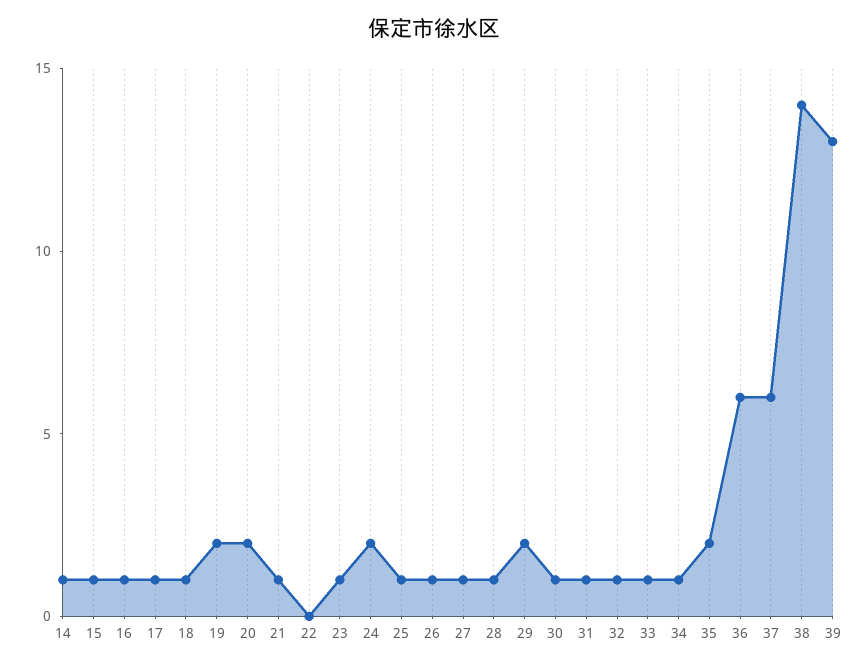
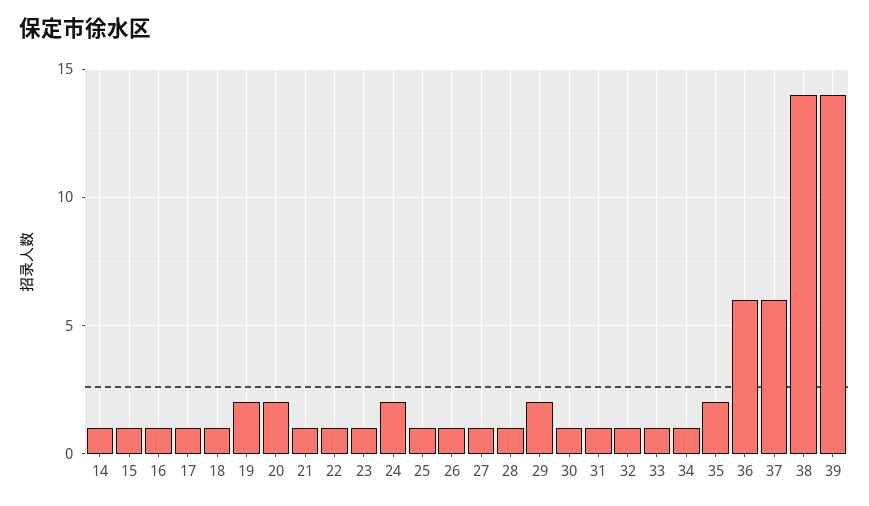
  {
    "14": 1,
    "15": 1,
    "16": 1,
    "17": 1,
    "18": 1,
    "19": 2,
    "20": 2,
    "21": 1,
-   "22": 0,
+   "22": 1,
    "23": 1,
    "24": 2,
    "25": 1,
    "26": 1,
    "27": 1,
    "28": 1,
    "29": 2,
    "30": 1,
    "31": 1,
    "32": 1,
    "33": 1,
    "34": 1,
    "35": 2,
    "36": 6,
    "37": 6,
    "38": 14,
-   "39": 13
+   "39": 14
  }

